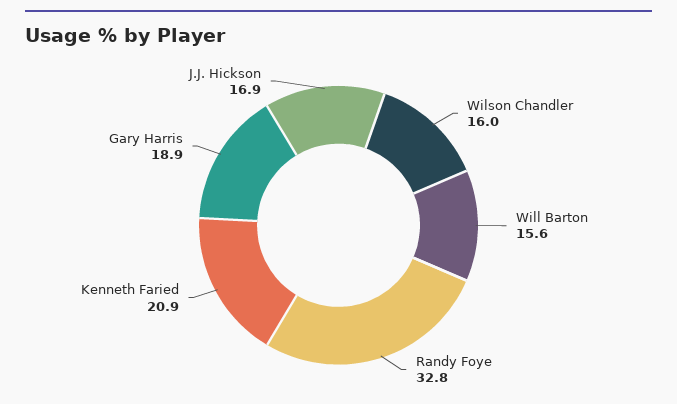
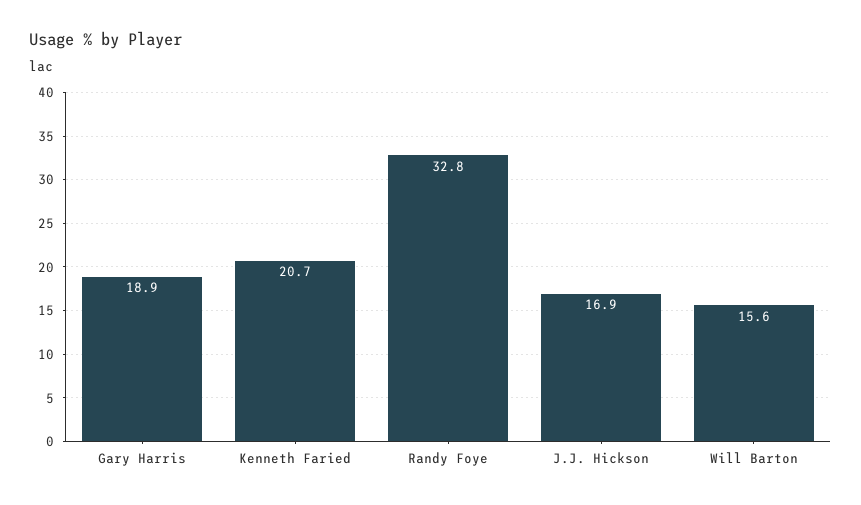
  {
-   "Wilson Chandler": 16,
    "Will Barton": 15.6,
    "Randy Foye": 32.8,
-   "Kenneth Faried": 20.9,
+   "Kenneth Faried": 20.7,
    "Gary Harris": 18.9,
    "J.J. Hickson": 16.9
  }

